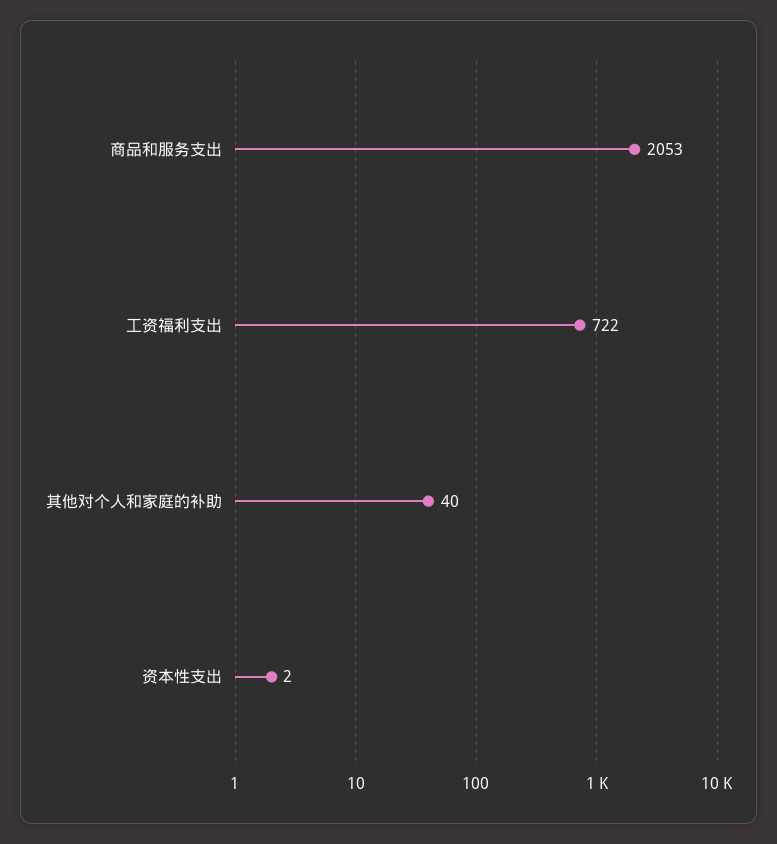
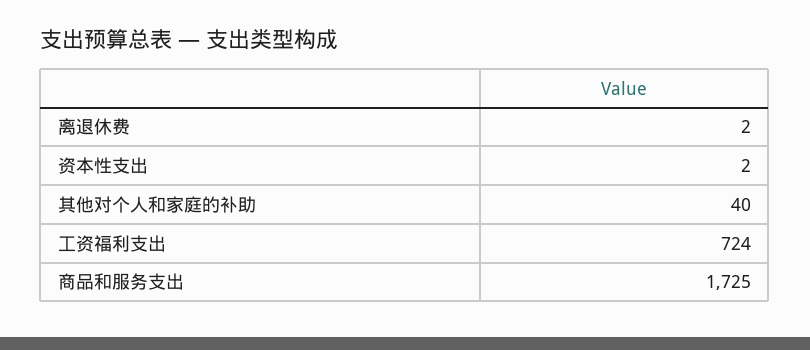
  {
-   "商品和服务支出": 2053,
+   "商品和服务支出": 1725,
-   "工资福利支出": 722,
+   "工资福利支出": 724,
    "其他对个人和家庭的补助": 40,
-   "资本性支出": 2
+   "资本性支出": 2,
+   "离退休费": 2
  }

